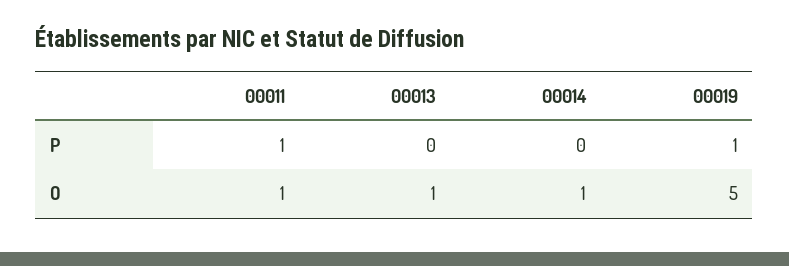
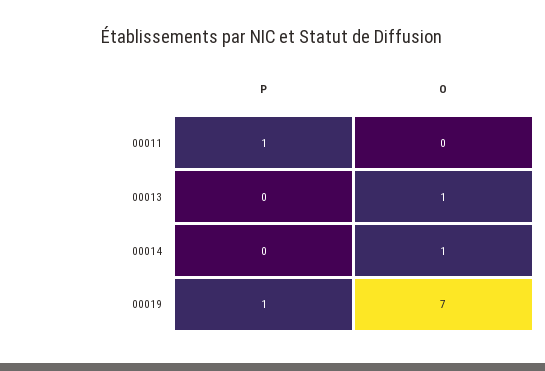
  {
    "00011": {
      "P": 1,
-     "O": 1
+     "O": 0
    },
    "00013": {
      "P": 0,
      "O": 1
    },
    "00014": {
      "P": 0,
      "O": 1
    },
    "00019": {
      "P": 1,
-     "O": 5
+     "O": 7
    }
  }

